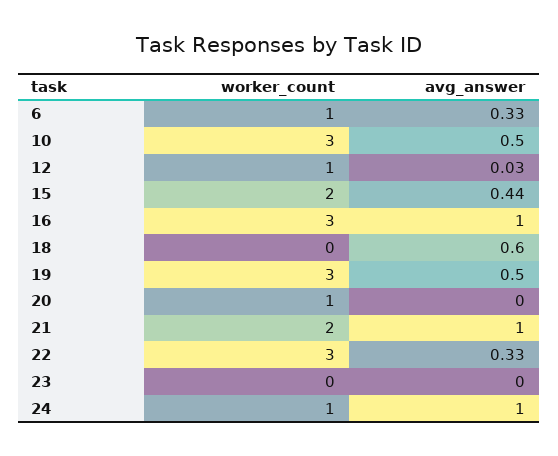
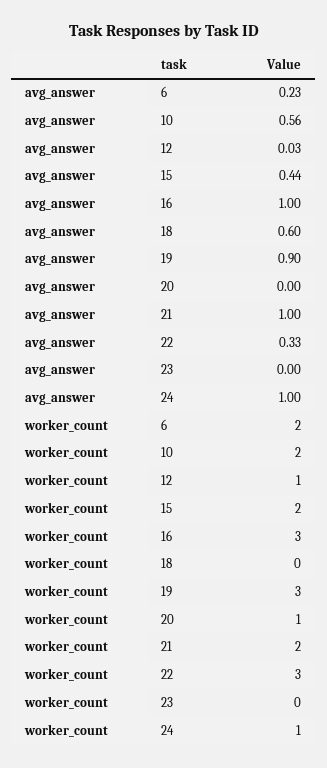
  {
    "worker_count": {
-     "6": 1,
+     "6": 2,
-     "10": 3,
+     "10": 2,
      "12": 1,
      "15": 2,
      "16": 3,
      "18": 0,
      "19": 3,
      "20": 1,
      "21": 2,
      "22": 3,
      "23": 0,
      "24": 1
    },
    "avg_answer": {
-     "6": 0.33,
+     "6": 0.23,
-     "10": 0.5,
+     "10": 0.56,
      "12": 0.03,
      "15": 0.44,
      "16": 1,
      "18": 0.6,
-     "19": 0.5,
+     "19": 0.9,
      "20": 0,
      "21": 1,
      "22": 0.33,
      "23": 0,
      "24": 1
    }
  }

